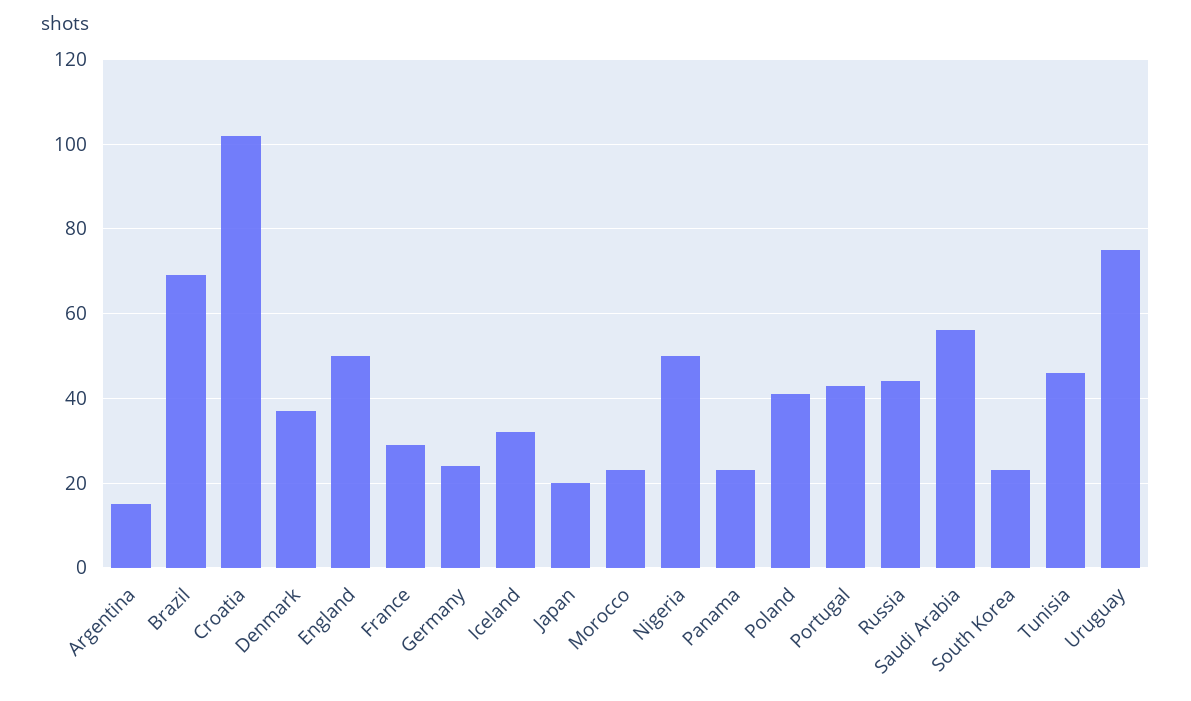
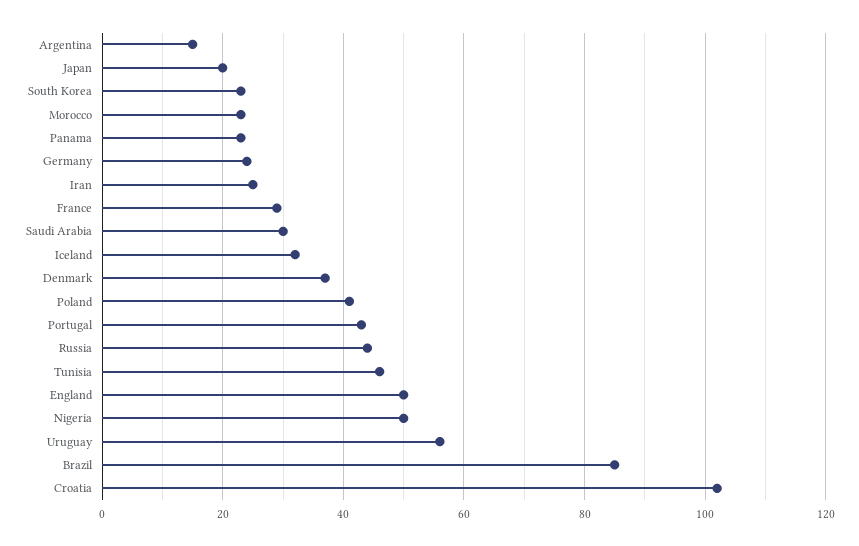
  {
    "Argentina": 15,
-   "Brazil": 70,
+   "Brazil": 85,
    "Croatia": 100,
    "Denmark": 35,
    "England": 50,
    "France": 30,
    "Germany": 25,
    "Iceland": 30,
    "Japan": 20,
    "Morocco": 25,
    "Nigeria": 50,
    "Panama": 25,
    "Poland": 40,
    "Portugal": 45,
    "Russia": 45,
-   "Saudi Arabia": 55,
+   "Saudi Arabia": 30,
    "South Korea": 25,
    "Tunisia": 45,
-   "Uruguay": 75
+   "Uruguay": 55,
+   "Iran": 25
  }

